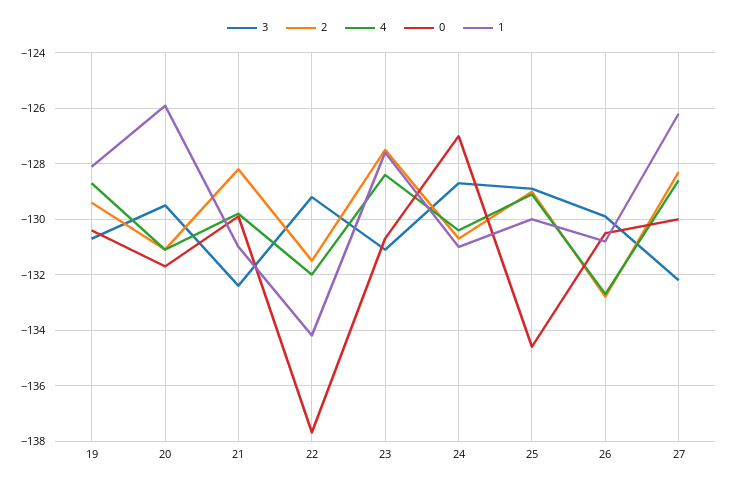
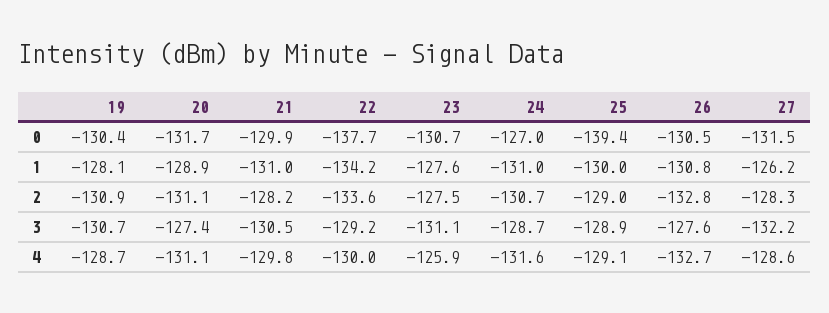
  {
    "3": {
      "19": -130.7,
-     "20": -129.5,
+     "20": -127.4,
-     "21": -132.5,
+     "21": -130.5,
      "22": -129.2,
      "23": -131.1,
      "24": -128.7,
      "25": -128.9,
-     "26": -130,
+     "26": -127.6,
      "27": -132.2
    },
    "2": {
-     "19": -129.5,
+     "19": -130.9,
      "20": -131.1,
      "21": -128.2,
-     "22": -131.5,
+     "22": -133.6,
      "23": -127.5,
      "24": -130.7,
      "25": -129,
      "26": -132.8,
      "27": -128.3
    },
    "4": {
      "19": -128.7,
      "20": -131.1,
      "21": -129.8,
-     "22": -132,
+     "22": -130,
-     "23": -128.5,
+     "23": -125.9,
-     "24": -130.5,
+     "24": -131.6,
      "25": -129.1,
      "26": -132.7,
      "27": -128.6
    },
    "0": {
      "19": -130.4,
      "20": -131.7,
      "21": -129.9,
      "22": -137.7,
      "23": -130.7,
      "24": -127,
-     "25": -134.5,
+     "25": -139.4,
      "26": -130.5,
-     "27": -130
+     "27": -131.5
    },
    "1": {
      "19": -128.1,
-     "20": -126,
+     "20": -128.9,
      "21": -131,
      "22": -134.2,
      "23": -127.6,
      "24": -131,
      "25": -130,
      "26": -130.8,
      "27": -126.2
    }
  }

